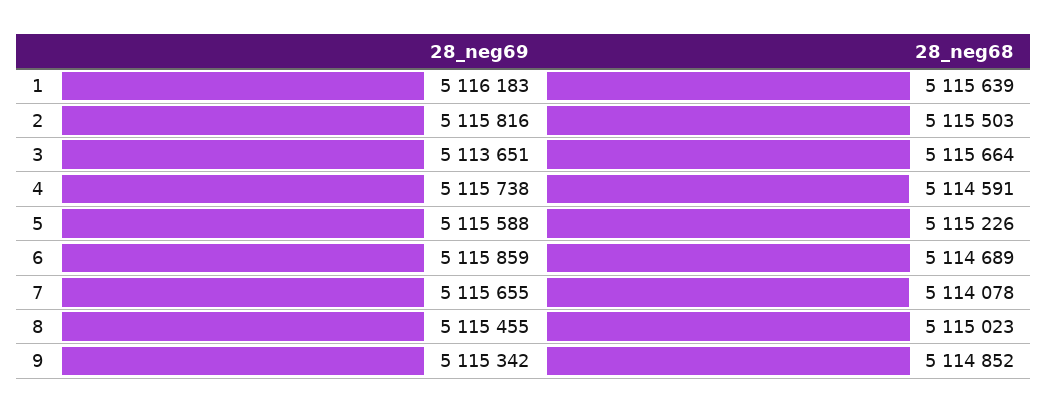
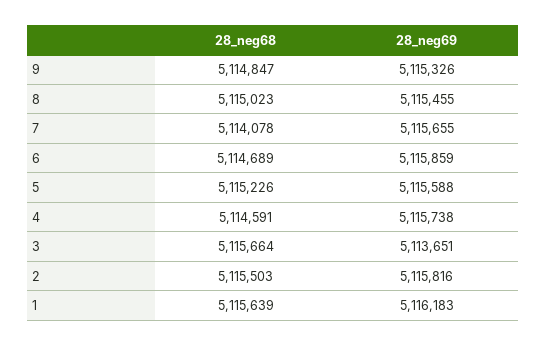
  {
    "28_neg69": {
      "1": 5116183,
      "2": 5115816,
      "3": 5113651,
      "4": 5115738,
      "5": 5115588,
      "6": 5115859,
      "7": 5115655,
      "8": 5115455,
-     "9": 5115342
+     "9": 5115326
    },
    "28_neg68": {
      "1": 5115639,
      "2": 5115503,
      "3": 5115664,
      "4": 5114591,
      "5": 5115226,
      "6": 5114689,
      "7": 5114078,
      "8": 5115023,
-     "9": 5114852
+     "9": 5114847
    }
  }

